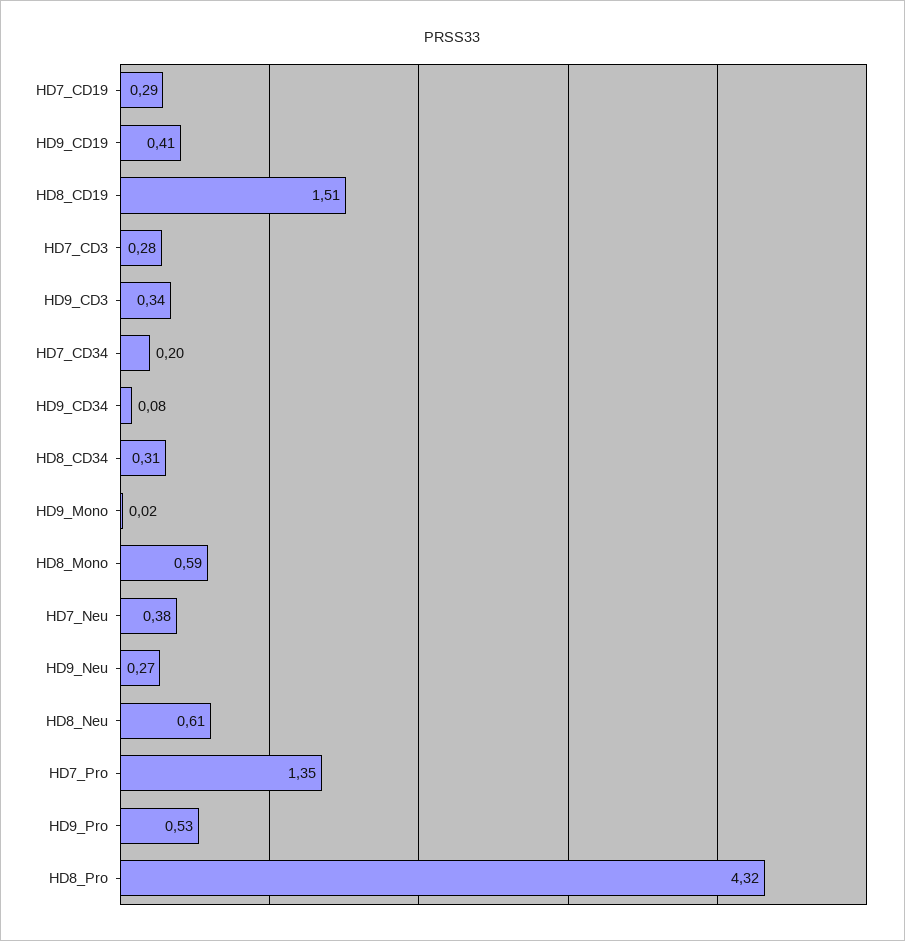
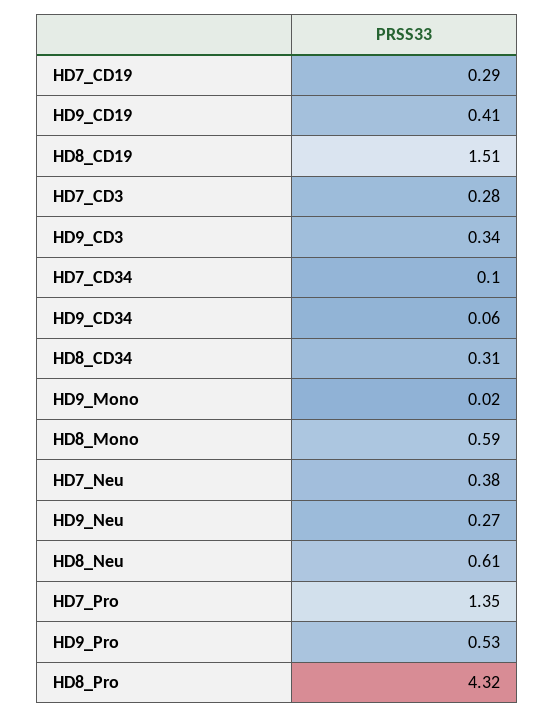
  {
    "HD7_CD19": 0.29,
    "HD9_CD19": 0.41,
    "HD8_CD19": 1.51,
    "HD7_CD3": 0.28,
    "HD9_CD3": 0.34,
-   "HD7_CD34": 0.2,
+   "HD7_CD34": 0.1,
-   "HD9_CD34": 0.08,
+   "HD9_CD34": 0.06,
    "HD8_CD34": 0.31,
    "HD9_Mono": 0.02,
    "HD8_Mono": 0.59,
    "HD7_Neu": 0.38,
    "HD9_Neu": 0.27,
    "HD8_Neu": 0.61,
    "HD7_Pro": 1.35,
    "HD9_Pro": 0.53,
    "HD8_Pro": 4.32
  }

